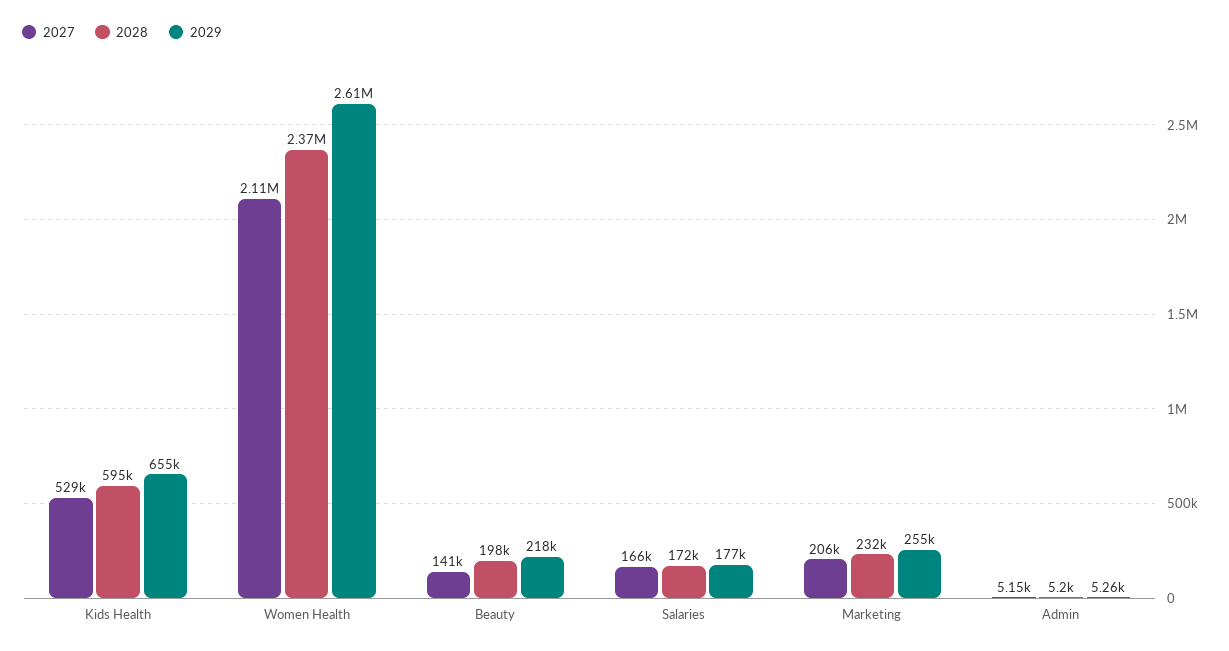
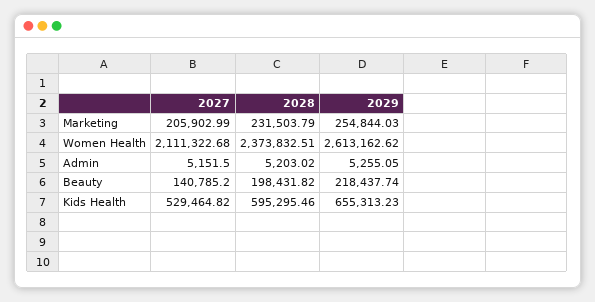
  {
    "2027": {
      "Kids Health": 529464.82,
      "Women Health": 2111322.68,
      "Beauty": 140785.2,
-     "Salaries": 166000,
      "Marketing": 205902.99,
      "Admin": 5151.5
    },
    "2028": {
      "Kids Health": 595295.46,
      "Women Health": 2373832.51,
      "Beauty": 198431.82,
-     "Salaries": 172000,
      "Marketing": 231503.79,
      "Admin": 5203.02
    },
    "2029": {
      "Kids Health": 655313.23,
      "Women Health": 2613162.62,
      "Beauty": 218437.74,
-     "Salaries": 177000,
      "Marketing": 254844.03,
      "Admin": 5255.05
    }
  }

